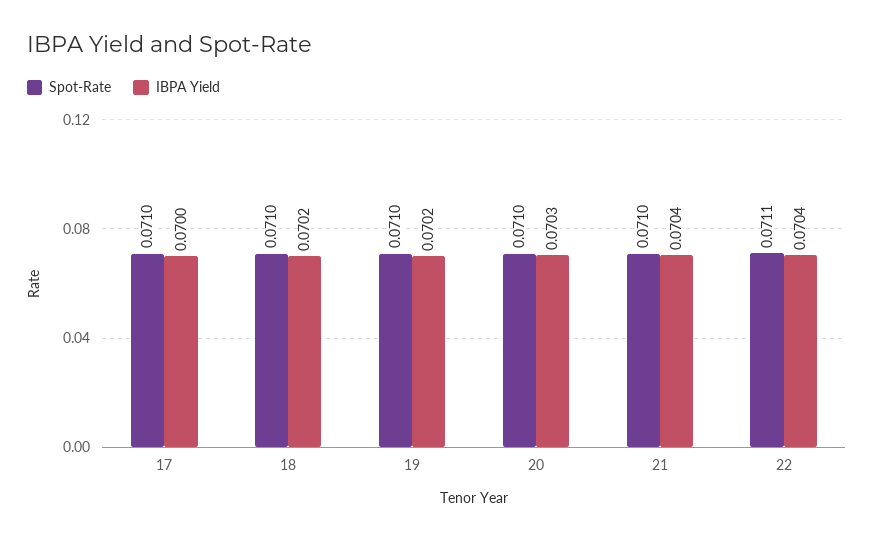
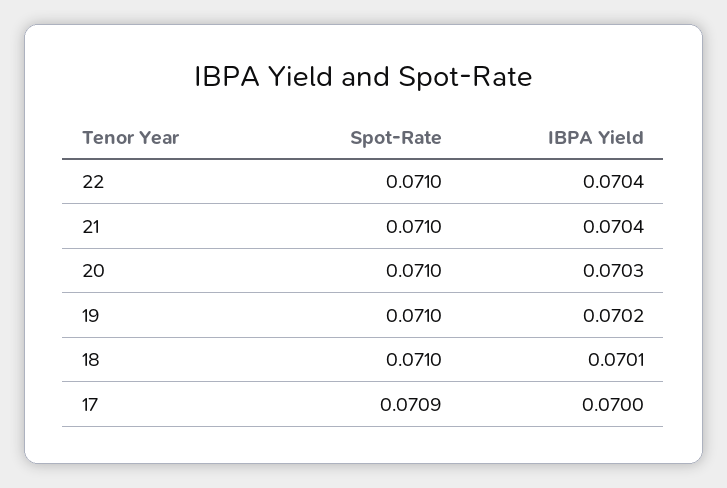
  {
    "Spot-Rate": {
-     "17": 0.071,
+     "17": 0.0709,
      "18": 0.071,
      "19": 0.071,
      "20": 0.071,
      "21": 0.071,
-     "22": 0.0711
+     "22": 0.071
    },
    "IBPA Yield": {
      "17": 0.07,
-     "18": 0.0702,
+     "18": 0.0701,
      "19": 0.0702,
      "20": 0.0703,
      "21": 0.0704,
      "22": 0.0704
    }
  }

